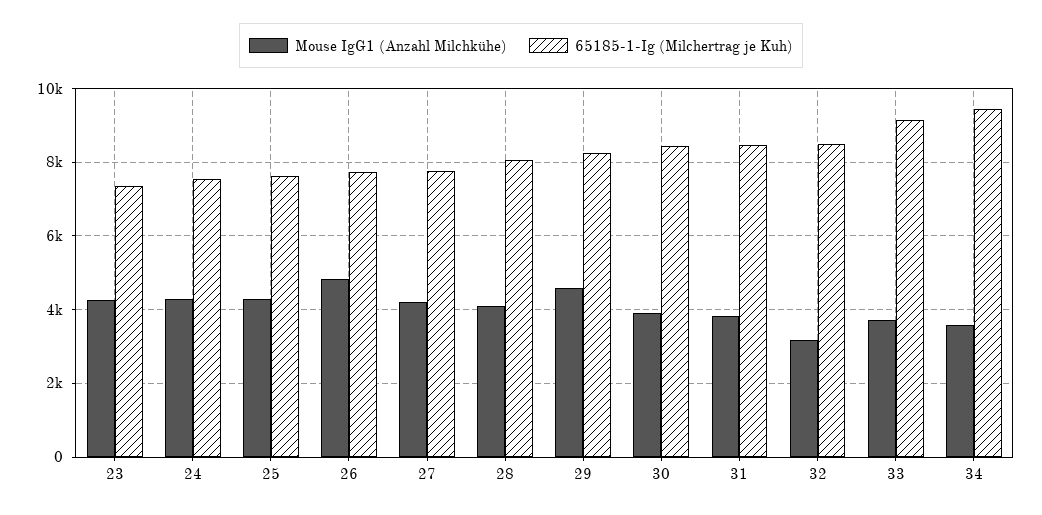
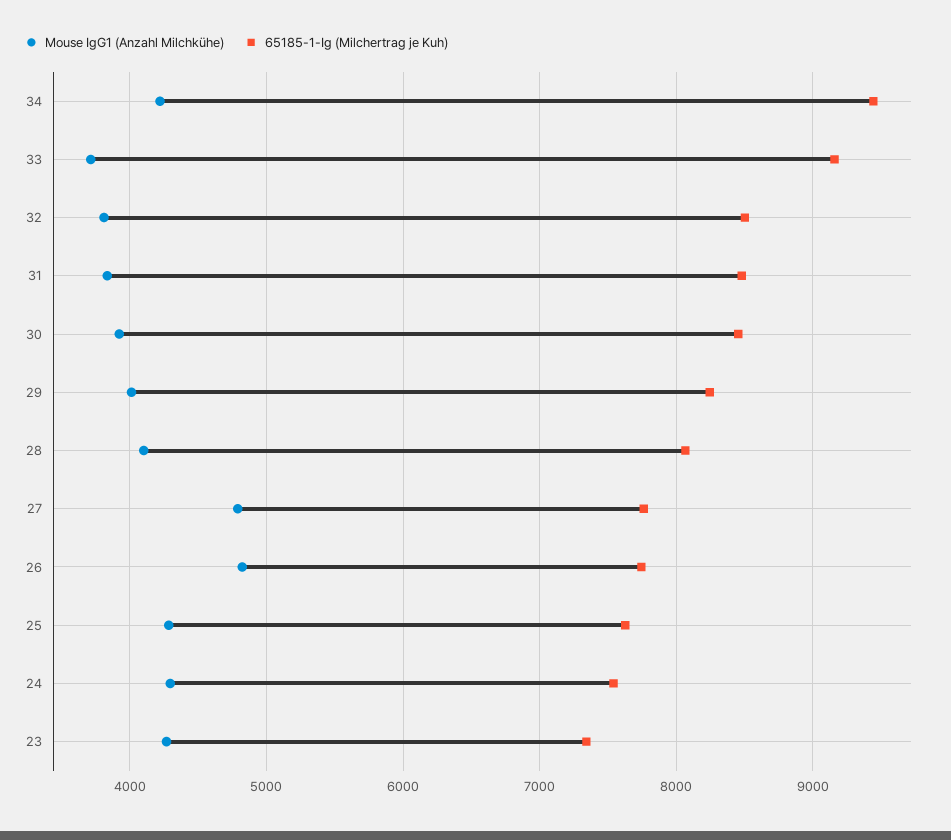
  {
    "Mouse IgG1 (Anzahl Milchkühe)": {
      "23": 4300,
      "24": 4300,
      "25": 4300,
      "26": 4800,
-     "27": 4200,
+     "27": 4800,
      "28": 4100,
-     "29": 4600,
+     "29": 4000,
      "30": 3900,
      "31": 3800,
-     "32": 3200,
+     "32": 3800,
      "33": 3700,
-     "34": 3600
+     "34": 4200
    },
    "65185-1-Ig (Milchertrag je Kuh)": {
      "23": 7300,
      "24": 7500,
      "25": 7600,
      "26": 7700,
      "27": 7800,
      "28": 8100,
      "29": 8200,
      "30": 8500,
      "31": 8500,
      "32": 8500,
      "33": 9200,
      "34": 9400
    }
  }

